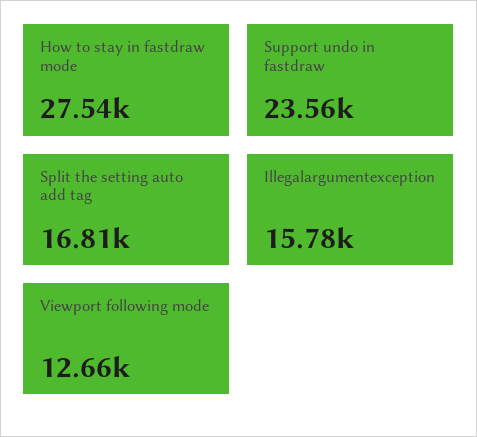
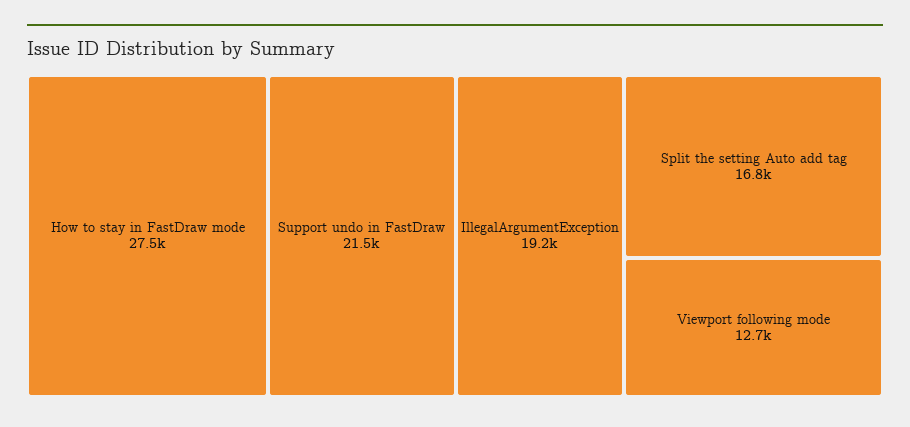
  {
    "How to stay in fastdraw mode": 27540,
-   "Support undo in fastdraw": 23560,
+   "Support undo in fastdraw": 21500,
    "Split the setting auto add tag": 16810,
-   "Illegalargumentexception": 15780,
+   "Illegalargumentexception": 19200,
    "Viewport following mode": 12660
  }

